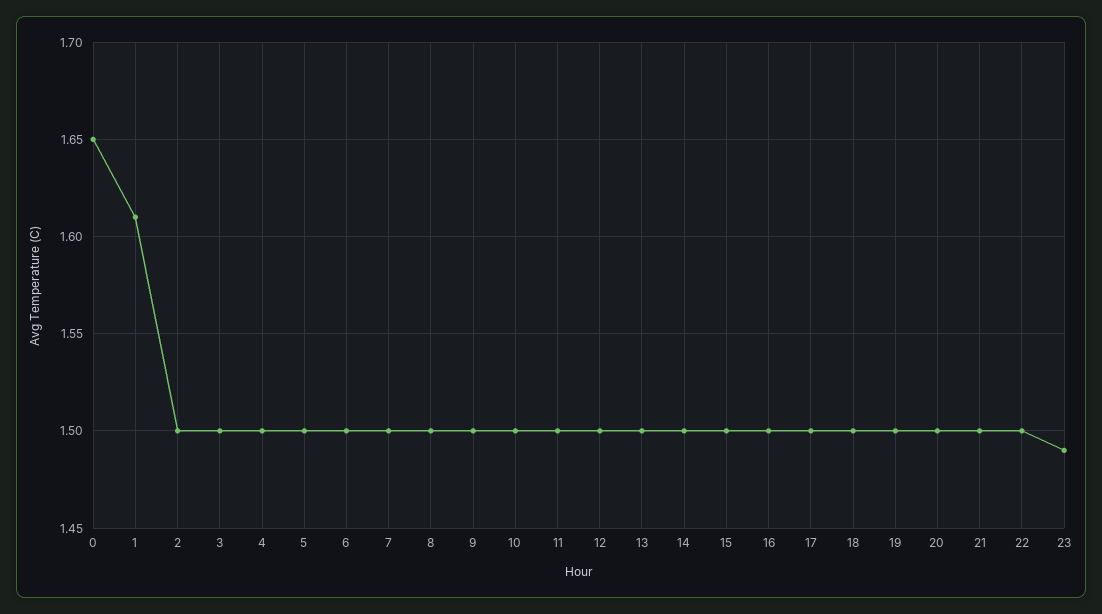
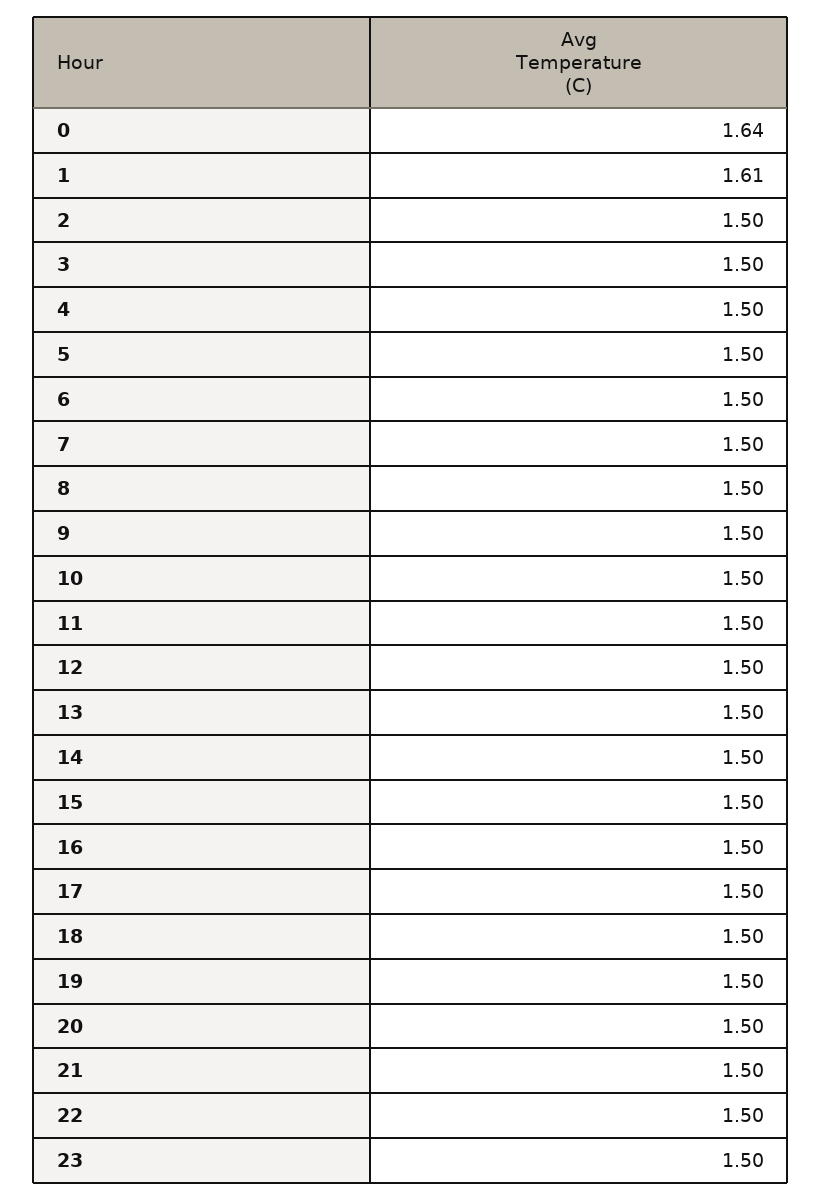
  {
-   "0": 1.65,
+   "0": 1.64,
    "1": 1.61,
    "2": 1.5,
    "3": 1.5,
    "4": 1.5,
    "5": 1.5,
    "6": 1.5,
    "7": 1.5,
    "8": 1.5,
    "9": 1.5,
    "10": 1.5,
    "11": 1.5,
    "12": 1.5,
    "13": 1.5,
    "14": 1.5,
    "15": 1.5,
    "16": 1.5,
    "17": 1.5,
    "18": 1.5,
    "19": 1.5,
    "20": 1.5,
    "21": 1.5,
    "22": 1.5,
-   "23": 1.49
+   "23": 1.5
  }

